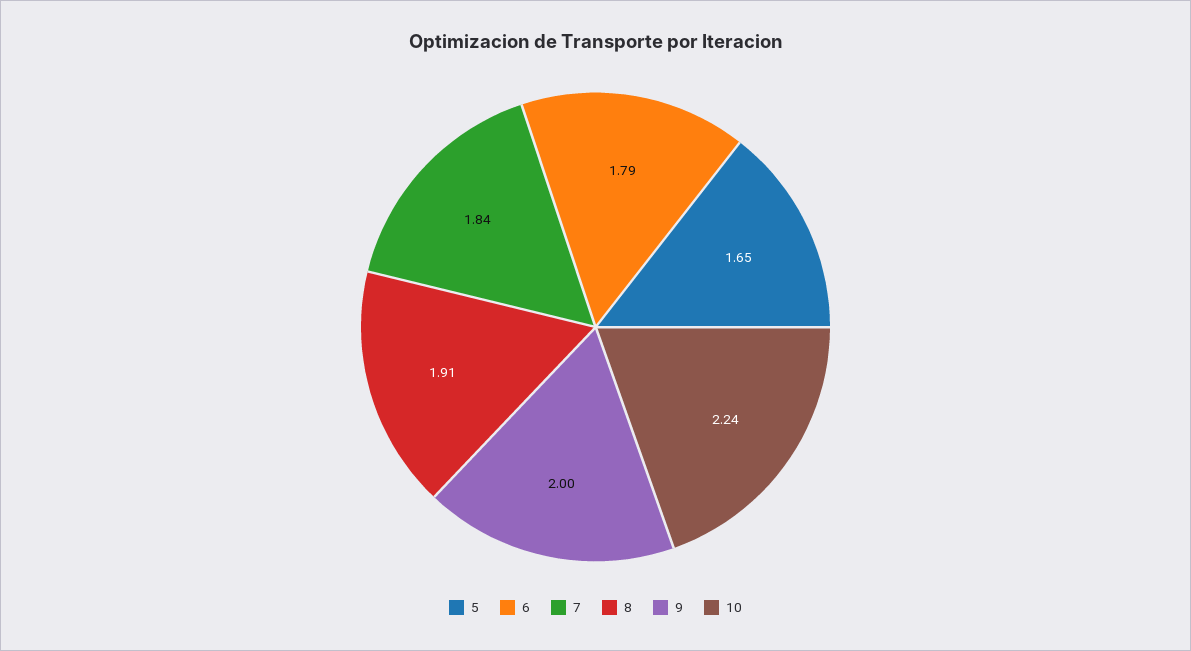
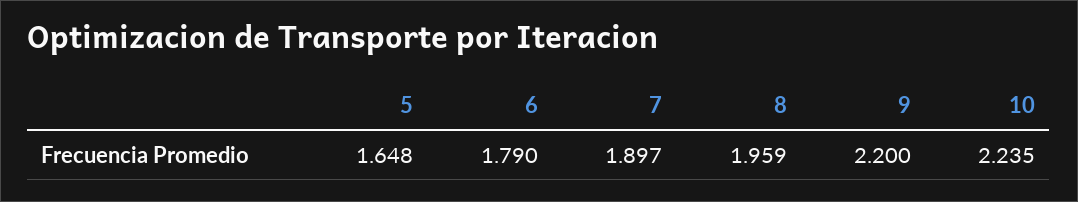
  {
    "5": 1.648,
    "6": 1.79,
-   "7": 1.84,
+   "7": 1.897,
-   "8": 1.91,
+   "8": 1.959,
-   "9": 2,
+   "9": 2.2,
    "10": 2.235
  }

